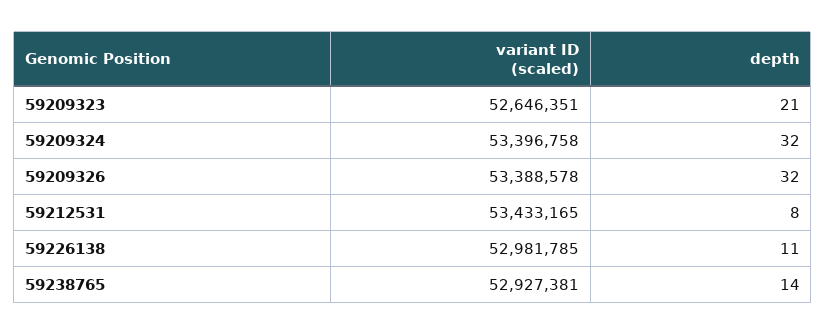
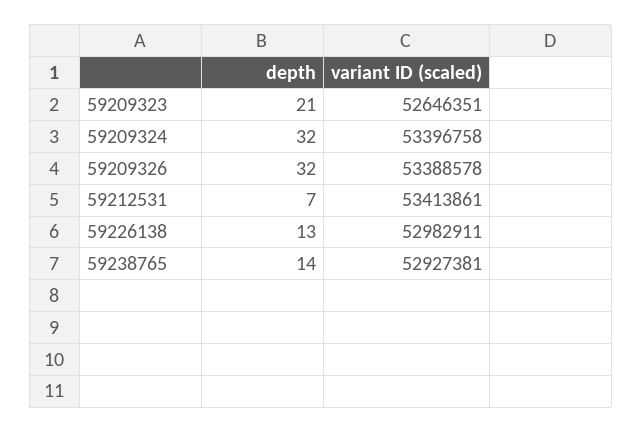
  {
    "variant ID (scaled)": {
      "59209323": 52646351,
      "59209324": 53396758,
      "59209326": 53388578,
-     "59212531": 53433165,
+     "59212531": 53413861,
-     "59226138": 52981785,
+     "59226138": 52982911,
      "59238765": 52927381
    },
    "depth": {
      "59209323": 21,
      "59209324": 32,
      "59209326": 32,
-     "59212531": 8,
+     "59212531": 7,
-     "59226138": 11,
+     "59226138": 13,
      "59238765": 14
    }
  }

